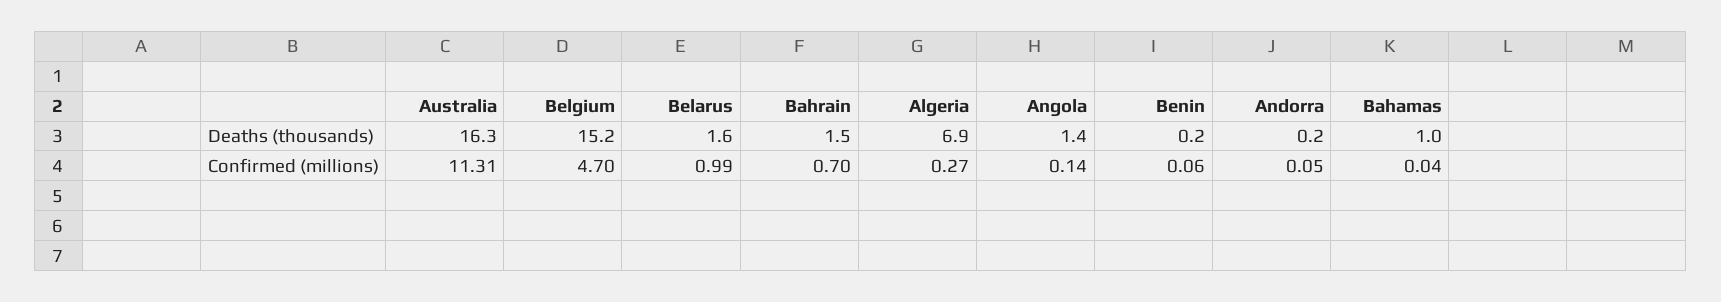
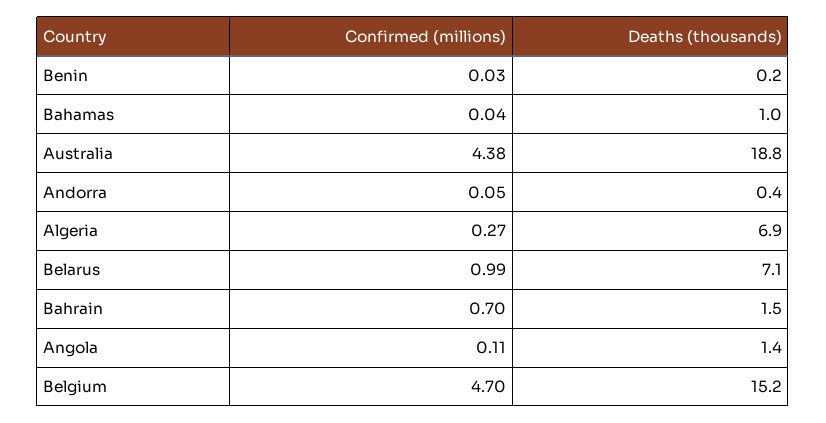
  {
    "Australia": {
-     "Deaths (thousands)": 16.3,
+     "Deaths (thousands)": 18.8,
-     "Confirmed (millions)": 11.31
+     "Confirmed (millions)": 4.38
    },
    "Belgium": {
      "Deaths (thousands)": 15.2,
      "Confirmed (millions)": 4.7
    },
    "Belarus": {
-     "Deaths (thousands)": 1.6,
+     "Deaths (thousands)": 7.1,
      "Confirmed (millions)": 0.99
    },
    "Bahrain": {
      "Deaths (thousands)": 1.5,
      "Confirmed (millions)": 0.7
    },
    "Algeria": {
      "Deaths (thousands)": 6.9,
      "Confirmed (millions)": 0.27
    },
    "Angola": {
      "Deaths (thousands)": 1.4,
-     "Confirmed (millions)": 0.14
+     "Confirmed (millions)": 0.11
    },
    "Benin": {
      "Deaths (thousands)": 0.2,
-     "Confirmed (millions)": 0.06
+     "Confirmed (millions)": 0.03
    },
    "Andorra": {
-     "Deaths (thousands)": 0.2,
+     "Deaths (thousands)": 0.4,
      "Confirmed (millions)": 0.05
    },
    "Bahamas": {
      "Deaths (thousands)": 1,
      "Confirmed (millions)": 0.04
    }
  }

